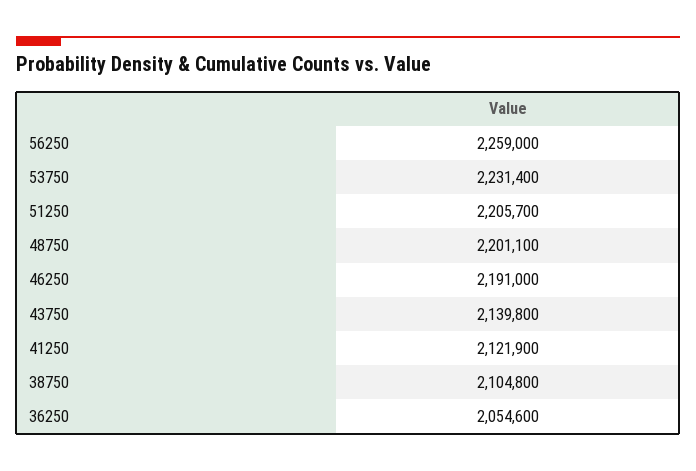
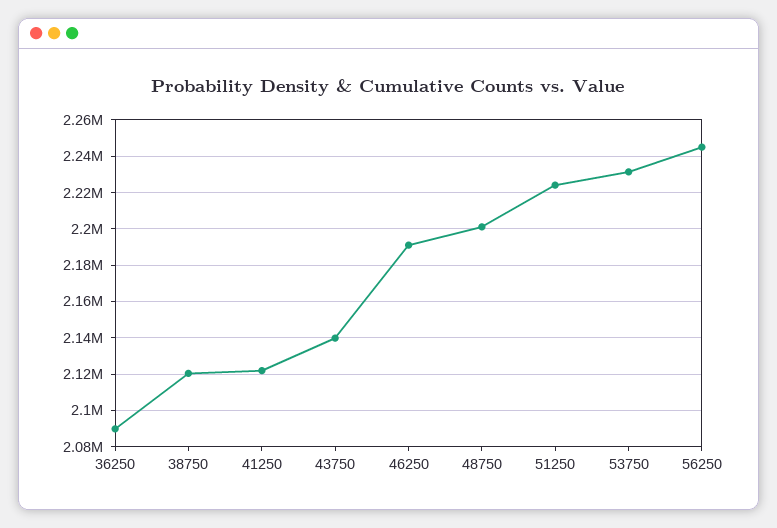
  {
-   "56250": 2259000,
+   "56250": 2245000,
    "53750": 2231400,
-   "51250": 2205700,
+   "51250": 2225000,
    "48750": 2201100,
    "46250": 2191000,
    "43750": 2139800,
    "41250": 2121900,
-   "38750": 2104800,
+   "38750": 2120000,
-   "36250": 2054600
+   "36250": 2090000
  }

